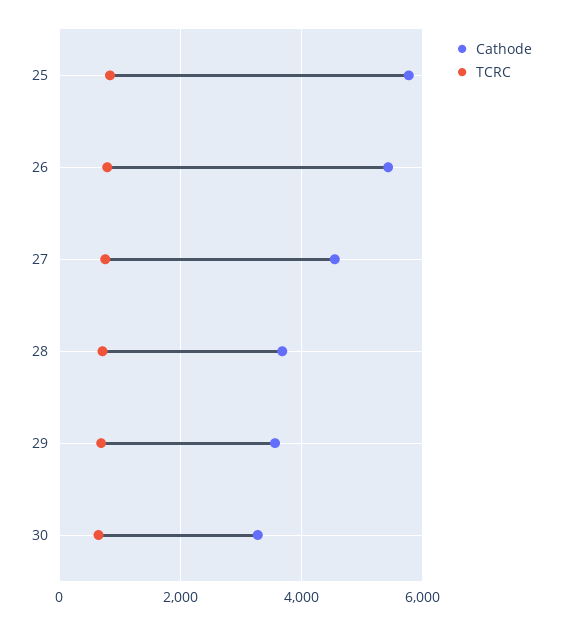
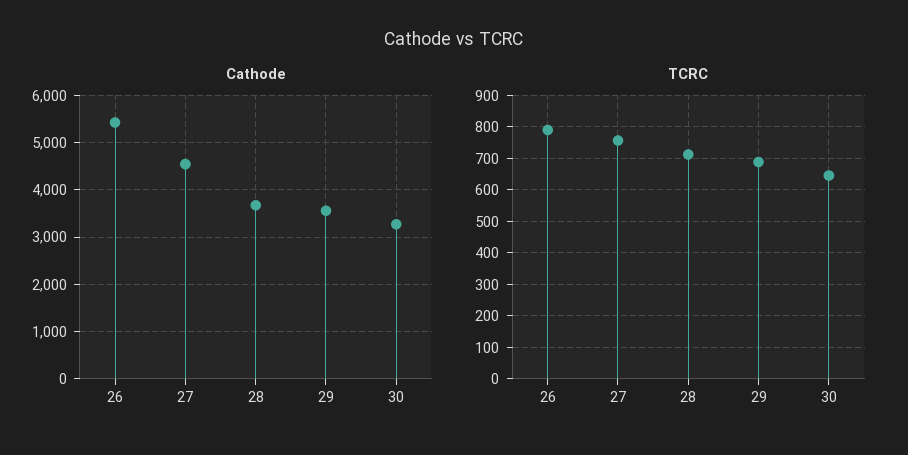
  {
    "Cathode": {
-     "25": 5800,
      "26": 5400,
      "27": 4600,
      "28": 3600,
      "29": 3600,
      "30": 3200
    },
    "TCRC": {
-     "25": 800,
      "26": 800,
      "27": 760,
      "28": 720,
      "29": 680,
      "30": 640
    }
  }

